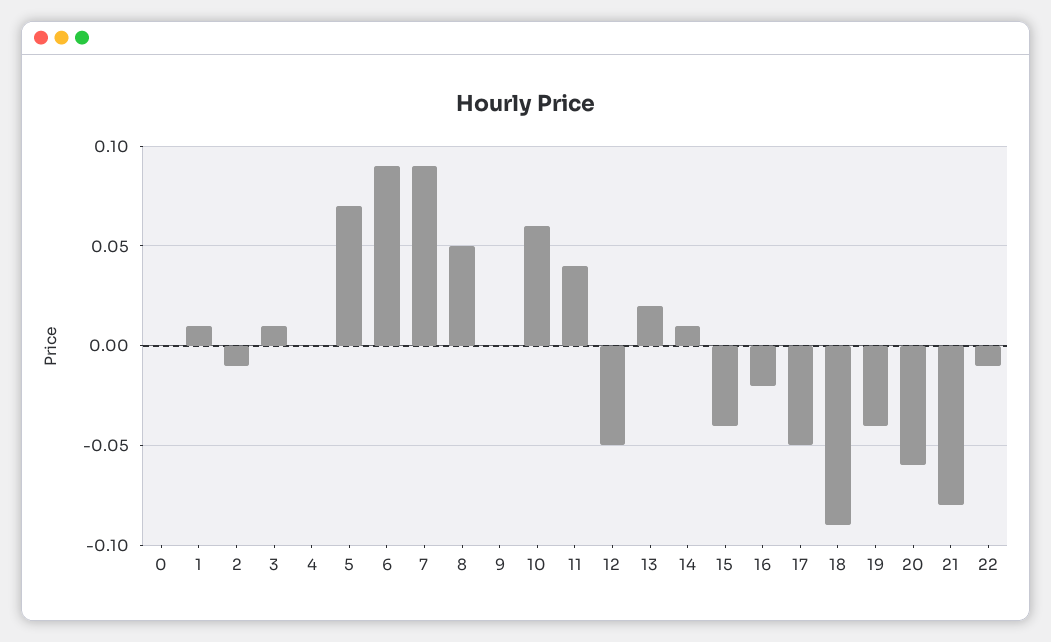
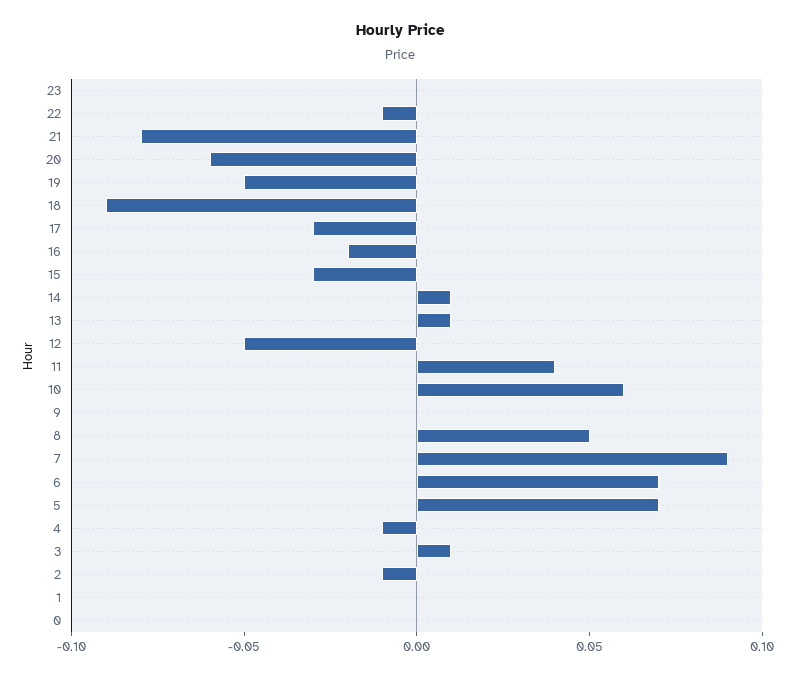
  {
    "0": 0,
-   "1": 0.01,
+   "1": 0,
    "2": -0.01,
    "3": 0.01,
-   "4": 0,
+   "4": -0.01,
    "5": 0.07,
-   "6": 0.09,
+   "6": 0.07,
    "7": 0.09,
    "8": 0.05,
    "9": 0,
    "10": 0.06,
    "11": 0.04,
    "12": -0.05,
-   "13": 0.02,
+   "13": 0.01,
    "14": 0.01,
-   "15": -0.04,
+   "15": -0.03,
    "16": -0.02,
-   "17": -0.05,
+   "17": -0.03,
    "18": -0.09,
-   "19": -0.04,
+   "19": -0.05,
    "20": -0.06,
    "21": -0.08,
-   "22": -0.01
+   "22": -0.01,
+   "23": 0
  }

